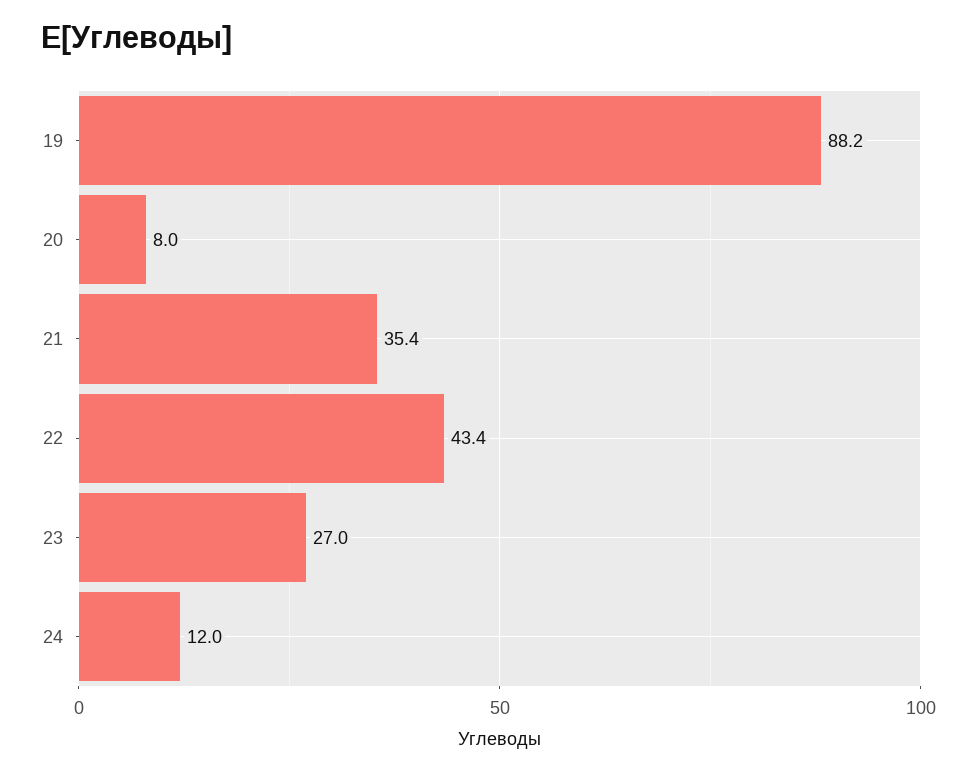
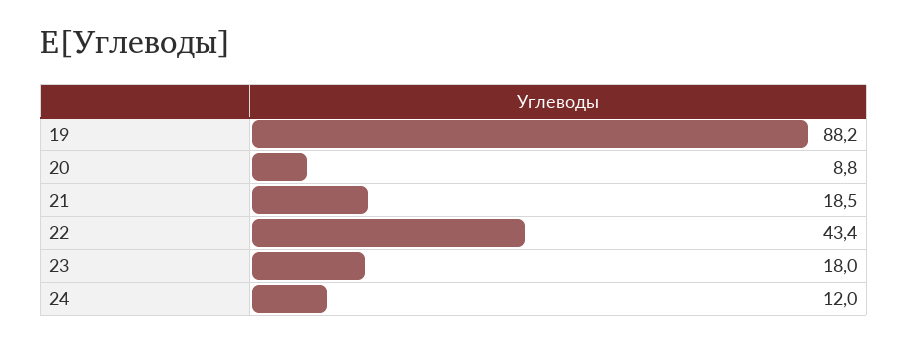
  {
    "19": 88.2,
-   "20": 8,
+   "20": 8.8,
-   "21": 35.4,
+   "21": 18.5,
    "22": 43.4,
-   "23": 27,
+   "23": 18,
    "24": 12
  }

